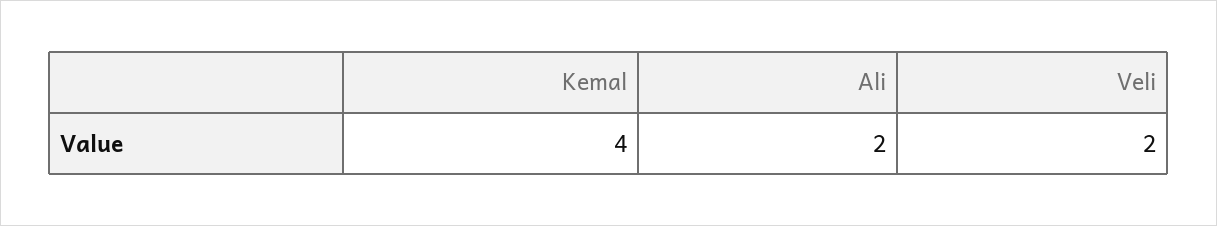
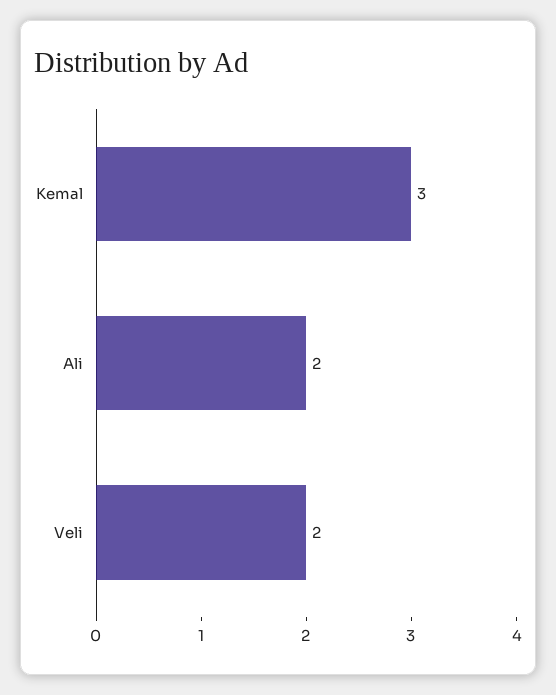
  {
-   "Kemal": 4,
+   "Kemal": 3,
    "Ali": 2,
    "Veli": 2
  }

